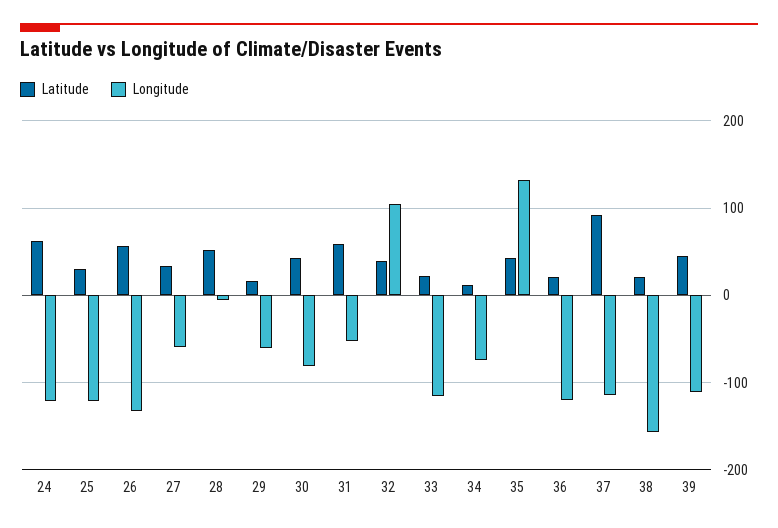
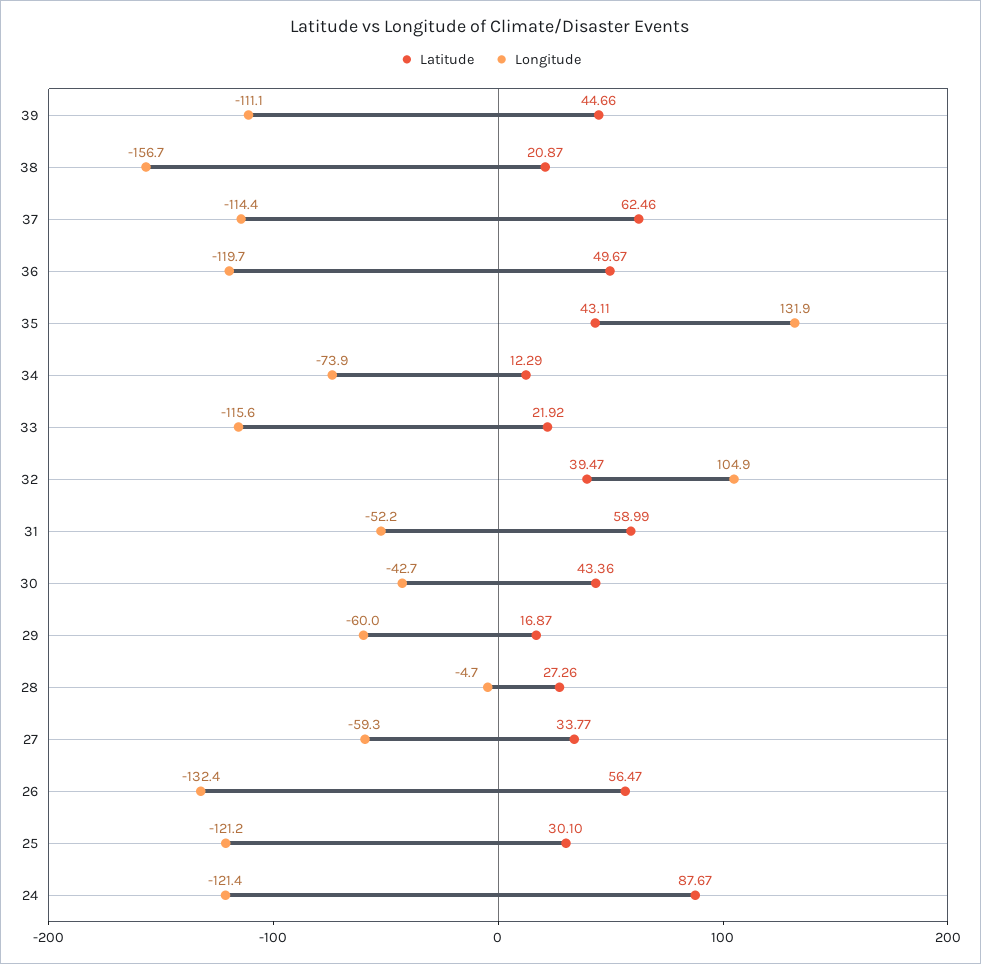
  {
    "Latitude": {
-     "24": 60,
+     "24": 87.67,
      "25": 30.1,
      "26": 56.47,
      "27": 33.77,
-     "28": 50,
+     "28": 27.26,
      "29": 16.87,
      "30": 43.36,
      "31": 58.99,
      "32": 39.47,
      "33": 21.92,
      "34": 12.29,
      "35": 43.11,
-     "36": 20,
+     "36": 49.67,
-     "37": 90,
+     "37": 62.46,
      "38": 20.87,
      "39": 44.66
    },
    "Longitude": {
      "24": -121.4,
      "25": -121.2,
      "26": -132.4,
      "27": -59.3,
      "28": -4.7,
      "29": -60,
-     "30": -80,
+     "30": -42.7,
      "31": -52.2,
      "32": 104.9,
      "33": -115.6,
      "34": -73.9,
      "35": 131.9,
      "36": -119.7,
      "37": -114.4,
      "38": -156.7,
      "39": -111.1
    }
  }

